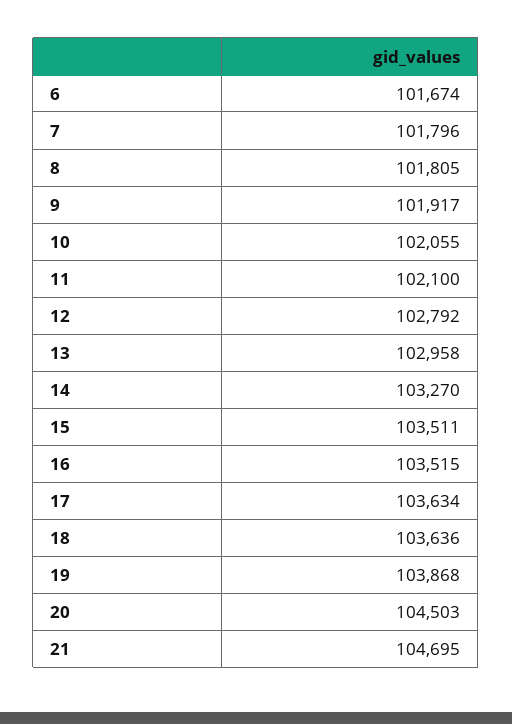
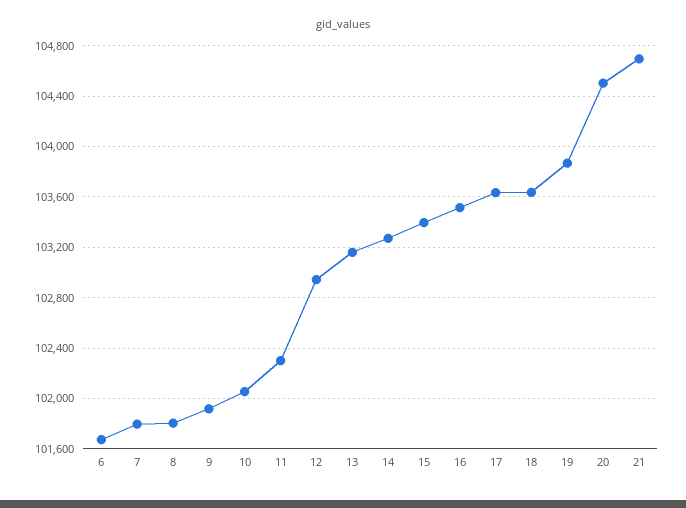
  {
    "6": 101674,
    "7": 101796,
    "8": 101805,
    "9": 101917,
    "10": 102055,
-   "11": 102100,
+   "11": 102300,
-   "12": 102792,
+   "12": 102950,
-   "13": 102958,
+   "13": 103150,
    "14": 103270,
-   "15": 103511,
+   "15": 103400,
    "16": 103515,
    "17": 103634,
    "18": 103636,
    "19": 103868,
    "20": 104503,
    "21": 104695
  }

